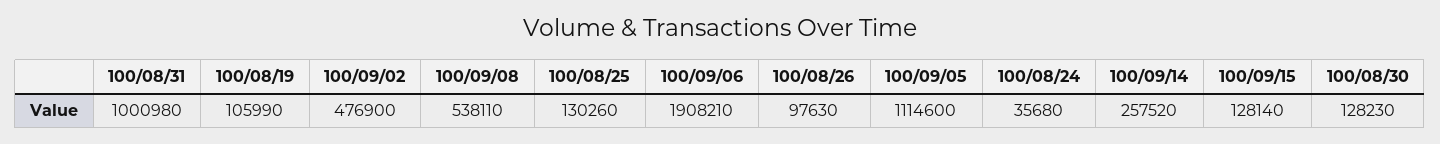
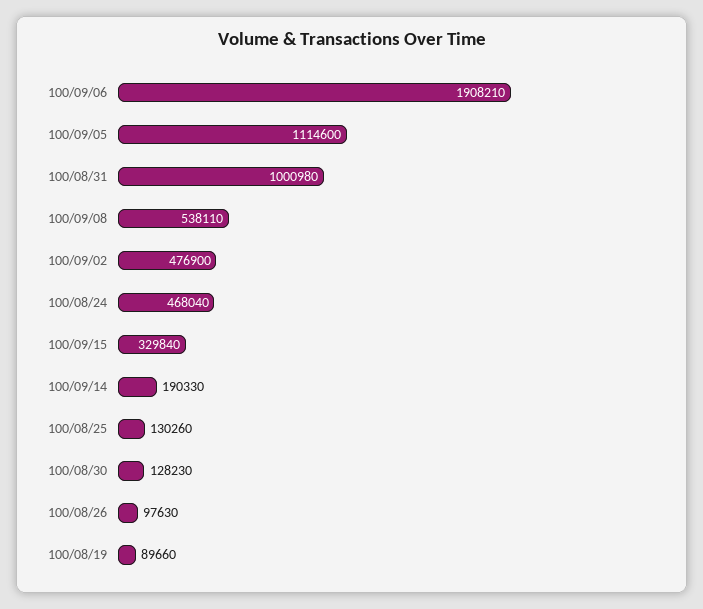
  {
    "100/08/31": 1000980,
-   "100/08/19": 105990,
+   "100/08/19": 89660,
    "100/09/02": 476900,
    "100/09/08": 538110,
    "100/08/25": 130260,
    "100/09/06": 1908210,
    "100/08/26": 97630,
    "100/09/05": 1114600,
-   "100/08/24": 35680,
+   "100/08/24": 468040,
-   "100/09/14": 257520,
+   "100/09/14": 190330,
-   "100/09/15": 128140,
+   "100/09/15": 329840,
    "100/08/30": 128230
  }

